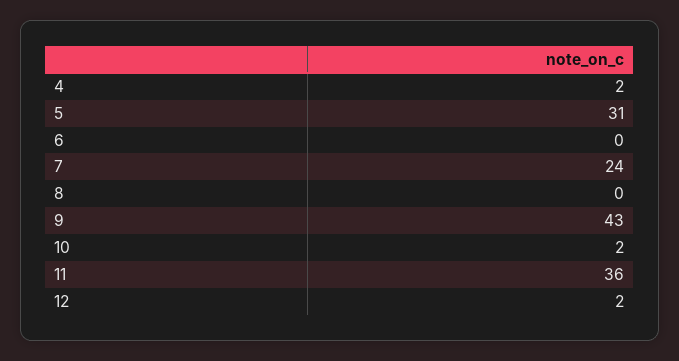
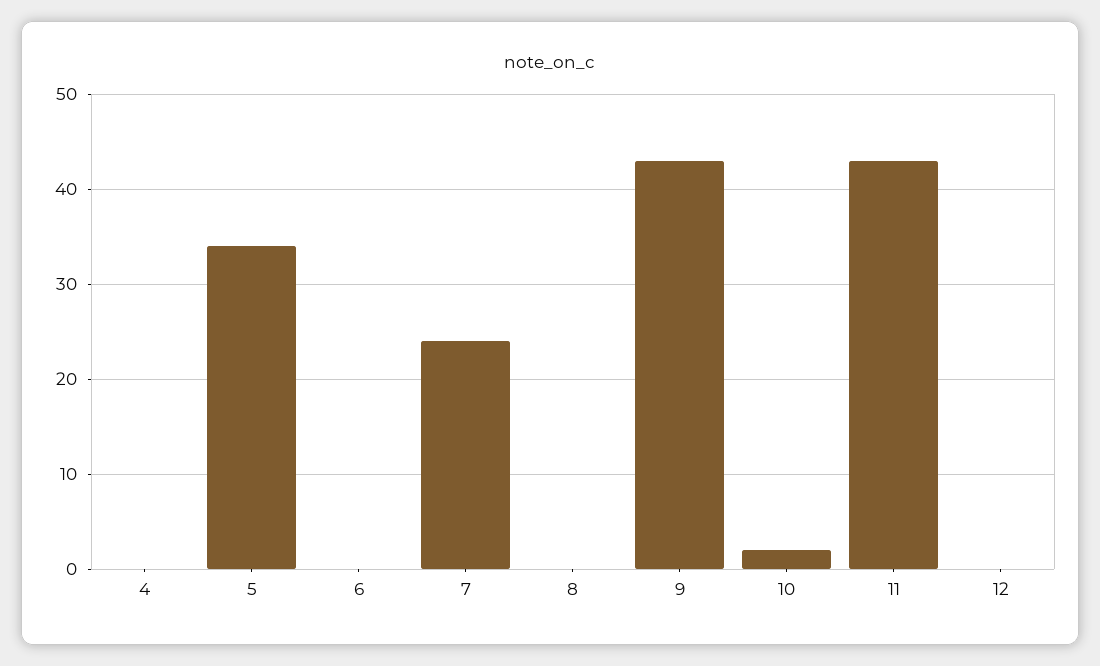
  {
-   "4": 2,
+   "4": 0,
-   "5": 31,
+   "5": 34,
    "6": 0,
    "7": 24,
    "8": 0,
    "9": 43,
    "10": 2,
-   "11": 36,
+   "11": 43,
-   "12": 2
+   "12": 0
  }

